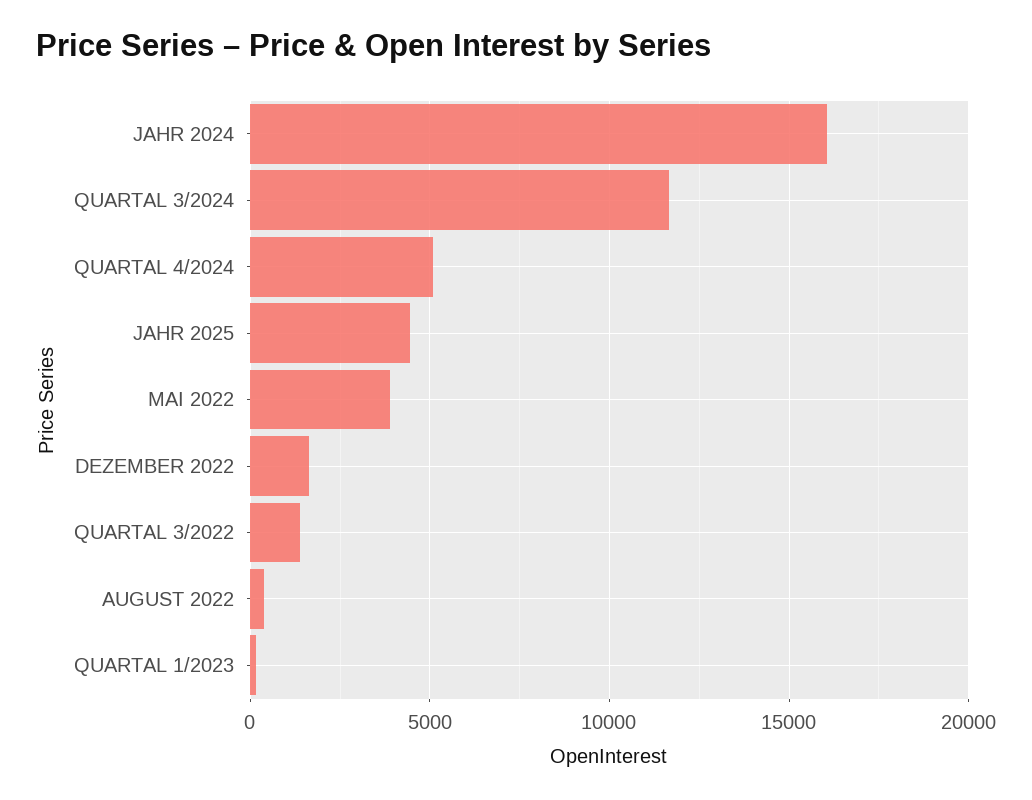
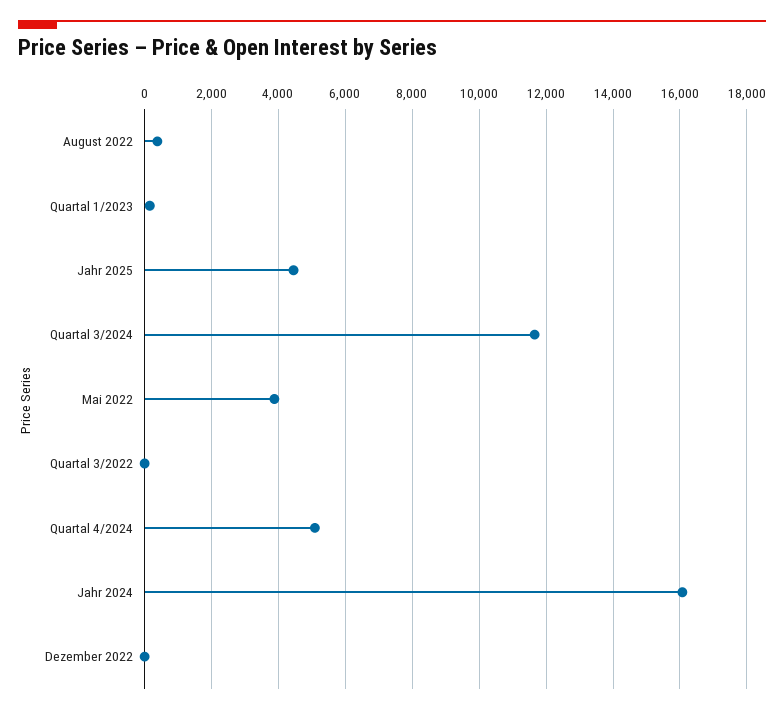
  {
    "JAHR 2024": 16000,
    "QUARTAL 3/2024": 11600,
    "QUARTAL 4/2024": 5000,
    "JAHR 2025": 4400,
    "MAI 2022": 3800,
-   "DEZEMBER 2022": 1500,
+   "DEZEMBER 2022": 0,
-   "QUARTAL 3/2022": 1500,
+   "QUARTAL 3/2022": 0,
    "AUGUST 2022": 400,
    "QUARTAL 1/2023": 200
  }

